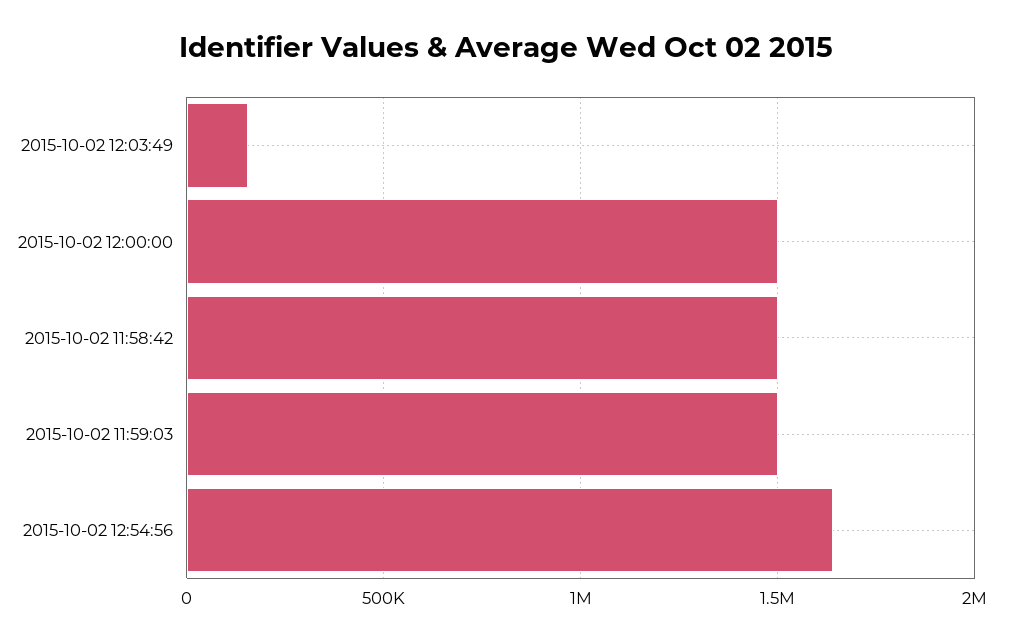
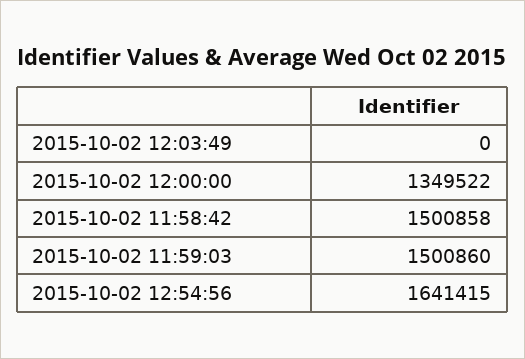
  {
-   "2015-10-02 12:03:49": 150000,
+   "2015-10-02 12:03:49": 0,
-   "2015-10-02 12:00:00": 1500000,
+   "2015-10-02 12:00:00": 1349522,
    "2015-10-02 11:58:42": 1500858,
    "2015-10-02 11:59:03": 1500860,
    "2015-10-02 12:54:56": 1641415
  }

